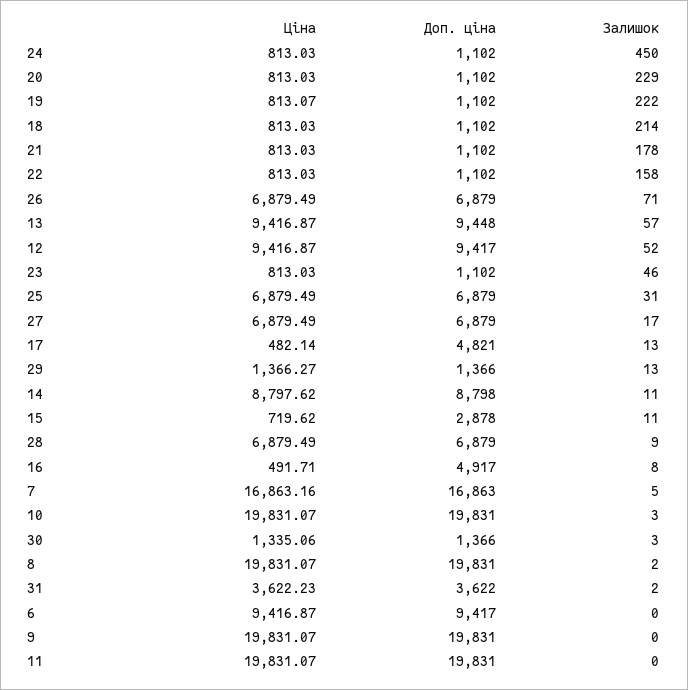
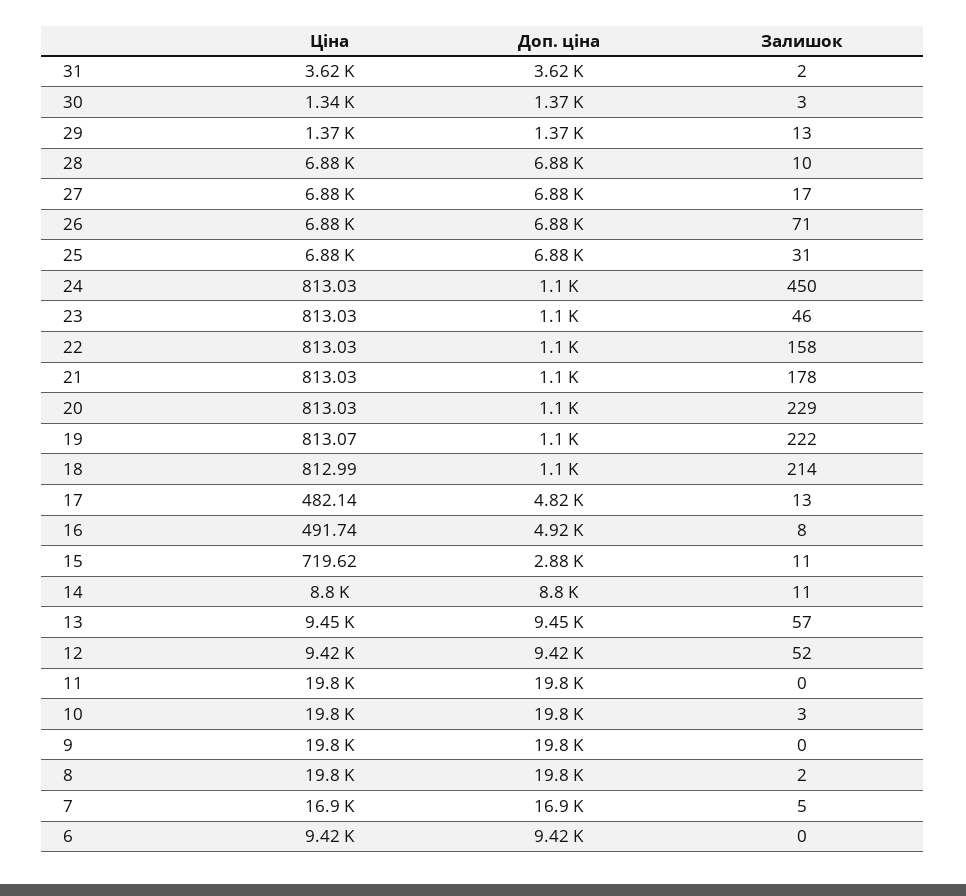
  {
    "Ціна": {
      "24": 813.03,
      "20": 813.03,
      "19": 813.07,
-     "18": 813.03,
+     "18": 812.99,
      "21": 813.03,
      "22": 813.03,
      "26": 6879.49,
-     "13": 9416.87,
+     "13": 9450,
      "12": 9416.87,
      "23": 813.03,
      "25": 6879.49,
      "27": 6879.49,
      "17": 482.14,
      "29": 1366.27,
      "14": 8797.62,
      "15": 719.62,
      "28": 6879.49,
-     "16": 491.71,
+     "16": 491.74,
      "7": 16863.16,
      "10": 19831.07,
      "30": 1335.06,
      "8": 19831.07,
      "31": 3622.23,
      "6": 9416.87,
      "9": 19831.07,
      "11": 19831.07
    },
    "Доп. ціна": {
      "24": 1102,
      "20": 1102,
      "19": 1102,
      "18": 1102,
      "21": 1102,
      "22": 1102,
      "26": 6879,
      "13": 9448,
      "12": 9417,
      "23": 1102,
      "25": 6879,
      "27": 6879,
      "17": 4821,
      "29": 1366,
      "14": 8798,
      "15": 2878,
      "28": 6879,
      "16": 4917,
      "7": 16863,
      "10": 19831,
      "30": 1366,
      "8": 19831,
      "31": 3622,
      "6": 9417,
      "9": 19831,
      "11": 19831
    },
    "Залишок": {
      "24": 450,
      "20": 229,
      "19": 222,
      "18": 214,
      "21": 178,
      "22": 158,
      "26": 71,
      "13": 57,
      "12": 52,
      "23": 46,
      "25": 31,
      "27": 17,
      "17": 13,
      "29": 13,
      "14": 11,
      "15": 11,
-     "28": 9,
+     "28": 10,
      "16": 8,
      "7": 5,
      "10": 3,
      "30": 3,
      "8": 2,
      "31": 2,
      "6": 0,
      "9": 0,
      "11": 0
    }
  }

